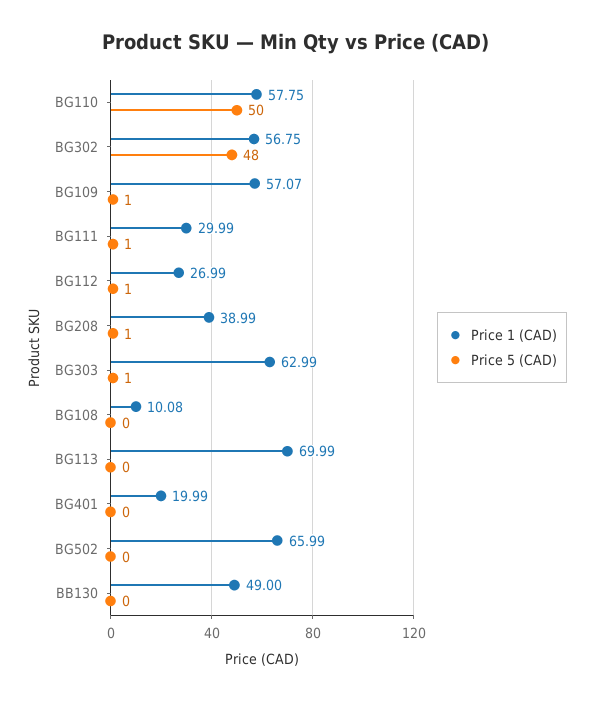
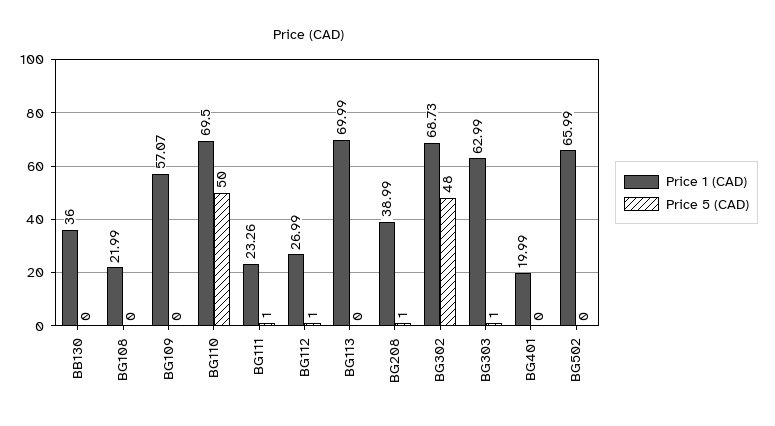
  {
    "Price 1 (CAD)": {
-     "BG110": 57.75,
+     "BG110": 69.5,
-     "BG302": 56.75,
+     "BG302": 68.73,
      "BG109": 57.07,
-     "BG111": 29.99,
+     "BG111": 23.26,
      "BG112": 26.99,
      "BG208": 38.99,
      "BG303": 62.99,
-     "BG108": 10.08,
+     "BG108": 21.99,
      "BG113": 69.99,
      "BG401": 19.99,
      "BG502": 65.99,
-     "BB130": 49
+     "BB130": 36
    },
    "Price 5 (CAD)": {
      "BG110": 50,
      "BG302": 48,
-     "BG109": 1,
+     "BG109": 0,
      "BG111": 1,
      "BG112": 1,
      "BG208": 1,
      "BG303": 1,
      "BG108": 0,
      "BG113": 0,
      "BG401": 0,
      "BG502": 0,
      "BB130": 0
    }
  }

